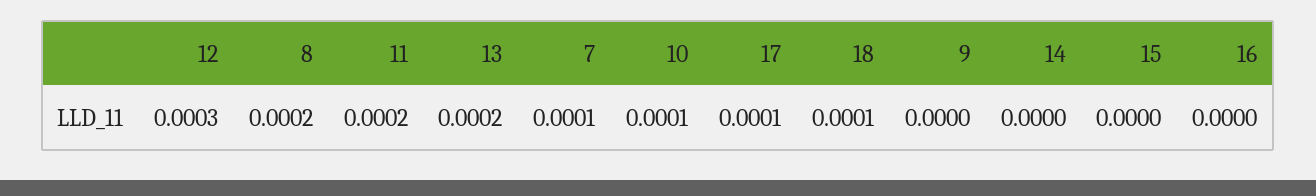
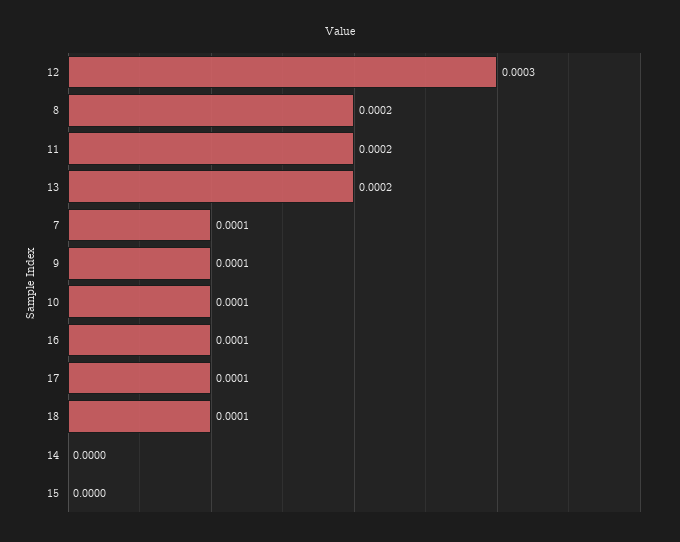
  {
    "12": 0.0003,
    "8": 0.0002,
    "11": 0.0002,
    "13": 0.0002,
    "7": 0.0001,
    "10": 0.0001,
    "17": 0.0001,
    "18": 0.0001,
-   "9": 0,
+   "9": 0.0001,
    "14": 0,
    "15": 0,
-   "16": 0
+   "16": 0.0001
  }

